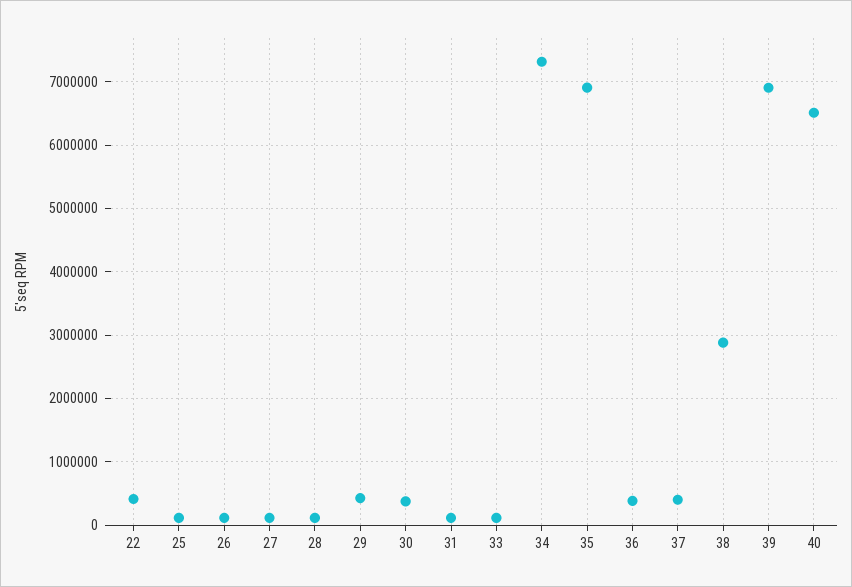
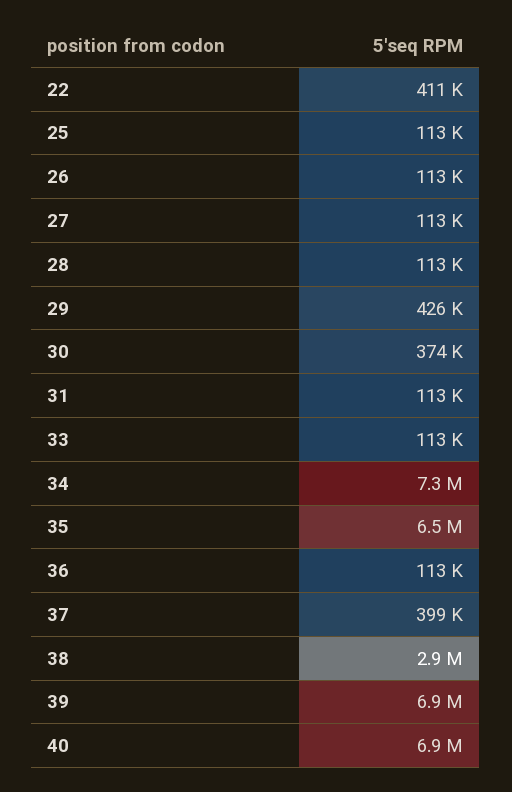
  {
    "22": 411000,
    "25": 113000,
    "26": 113000,
    "27": 113000,
    "28": 113000,
    "29": 426000,
    "30": 374000,
    "31": 113000,
    "33": 113000,
    "34": 7300000,
-   "35": 6900000,
+   "35": 6500000,
-   "36": 400000,
+   "36": 113000,
    "37": 399000,
    "38": 2900000,
    "39": 6900000,
-   "40": 6500000
+   "40": 6900000
  }

